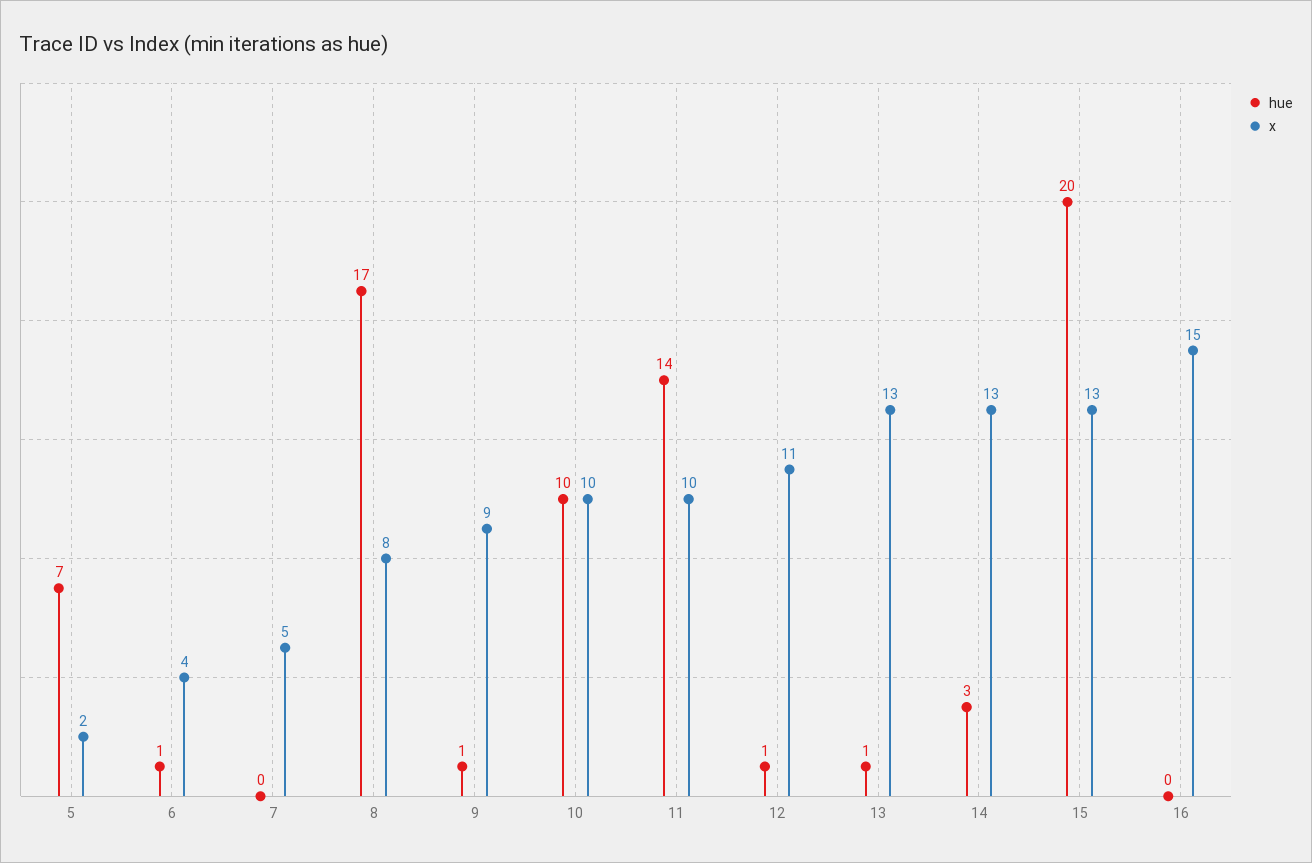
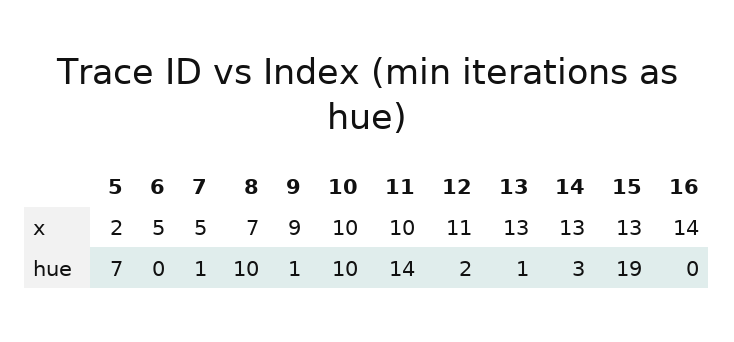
  {
    "hue": {
      "5": 7,
-     "6": 1,
+     "6": 0,
-     "7": 0,
+     "7": 1,
-     "8": 17,
+     "8": 10,
      "9": 1,
      "10": 10,
      "11": 14,
-     "12": 1,
+     "12": 2,
      "13": 1,
      "14": 3,
-     "15": 20,
+     "15": 19,
      "16": 0
    },
    "x": {
      "5": 2,
-     "6": 4,
+     "6": 5,
      "7": 5,
-     "8": 8,
+     "8": 7,
      "9": 9,
      "10": 10,
      "11": 10,
      "12": 11,
      "13": 13,
      "14": 13,
      "15": 13,
-     "16": 15
+     "16": 14
    }
  }

